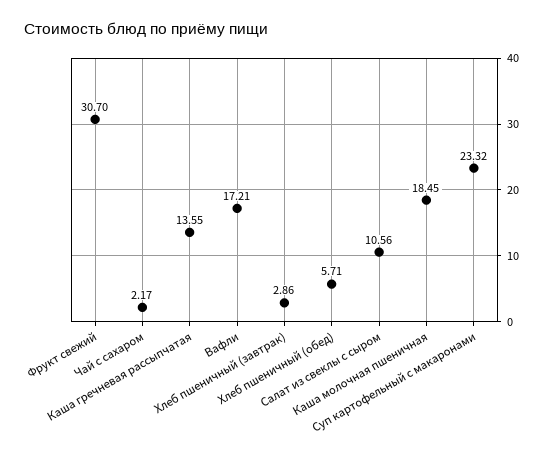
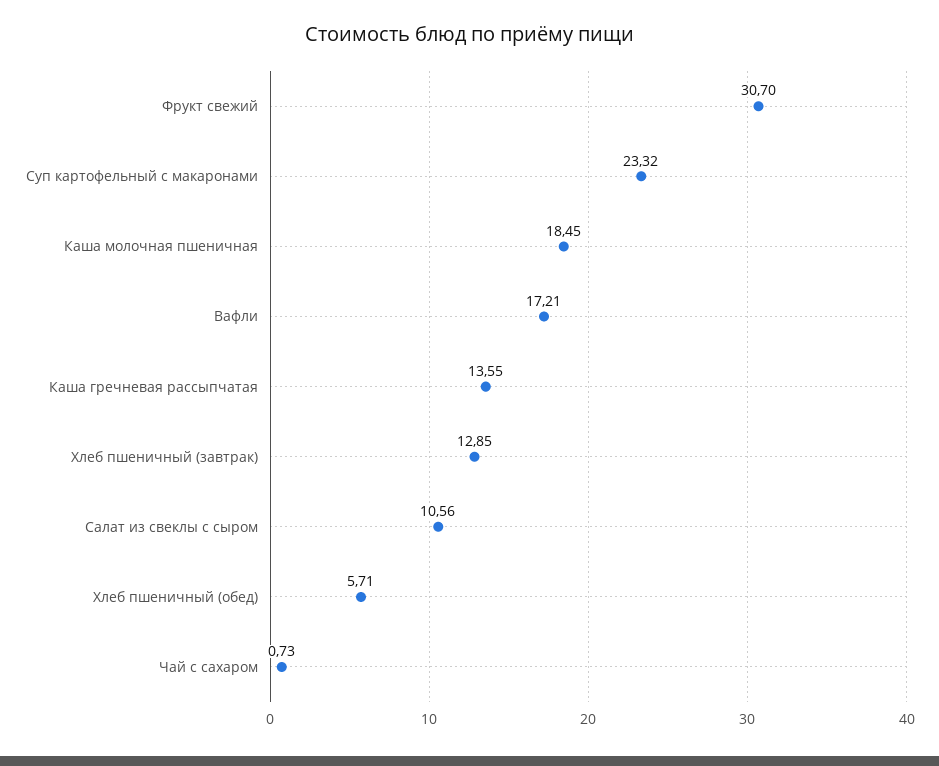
  {
    "Фрукт свежий": 30.7,
-   "Чай с сахаром": 2.17,
+   "Чай с сахаром": 0.73,
    "Каша гречневая рассыпчатая": 13.55,
    "Вафли": 17.21,
-   "Хлеб пшеничный (завтрак)": 2.86,
+   "Хлеб пшеничный (завтрак)": 12.85,
    "Хлеб пшеничный (обед)": 5.71,
    "Салат из свеклы с сыром": 10.56,
    "Каша молочная пшеничная": 18.45,
    "Суп картофельный с макаронами": 23.32
  }

